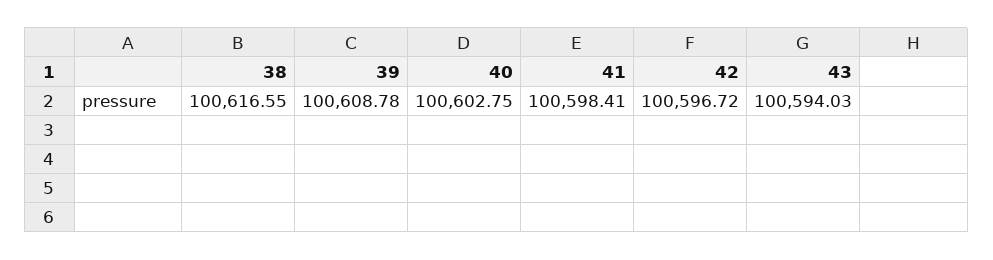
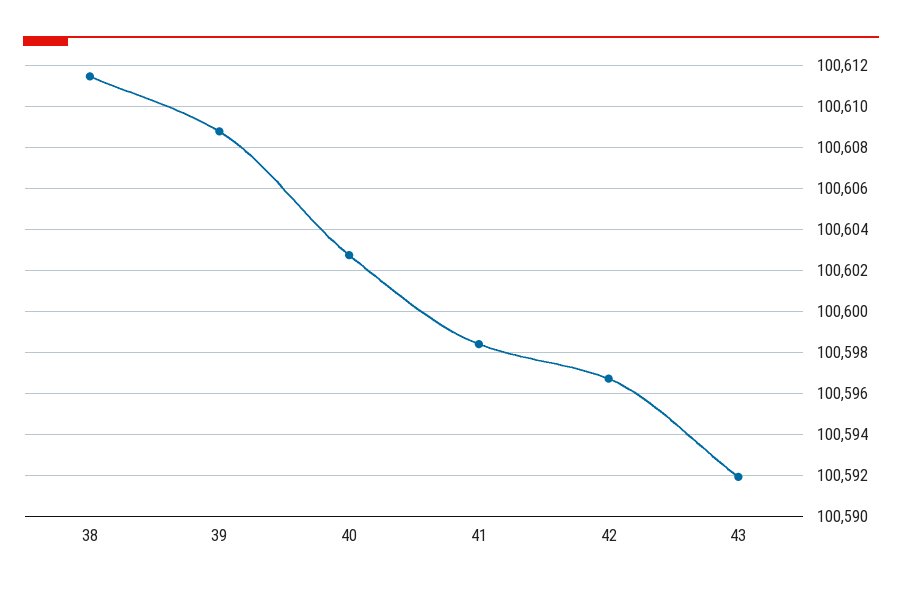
  {
-   "38": 100616.55,
+   "38": 100611.5,
    "39": 100608.78,
    "40": 100602.75,
    "41": 100598.41,
    "42": 100596.72,
-   "43": 100594.03
+   "43": 100592
  }

